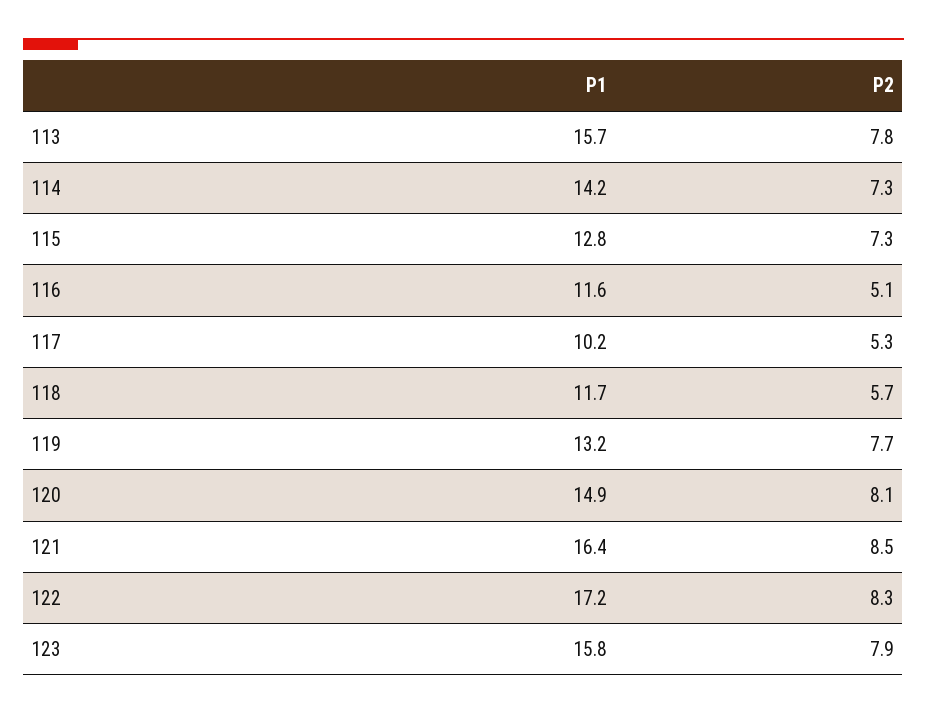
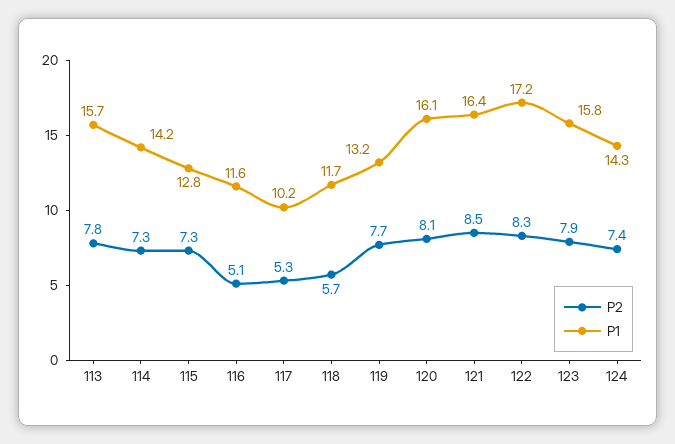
  {
    "P1": {
      "113": 15.7,
      "114": 14.2,
      "115": 12.8,
      "116": 11.6,
      "117": 10.2,
      "118": 11.7,
      "119": 13.2,
-     "120": 14.9,
+     "120": 16.1,
      "121": 16.4,
      "122": 17.2,
-     "123": 15.8
+     "123": 15.8,
+     "124": 14.3
    },
    "P2": {
      "113": 7.8,
      "114": 7.3,
      "115": 7.3,
      "116": 5.1,
      "117": 5.3,
      "118": 5.7,
      "119": 7.7,
      "120": 8.1,
      "121": 8.5,
      "122": 8.3,
-     "123": 7.9
+     "123": 7.9,
+     "124": 7.4
    }
  }

